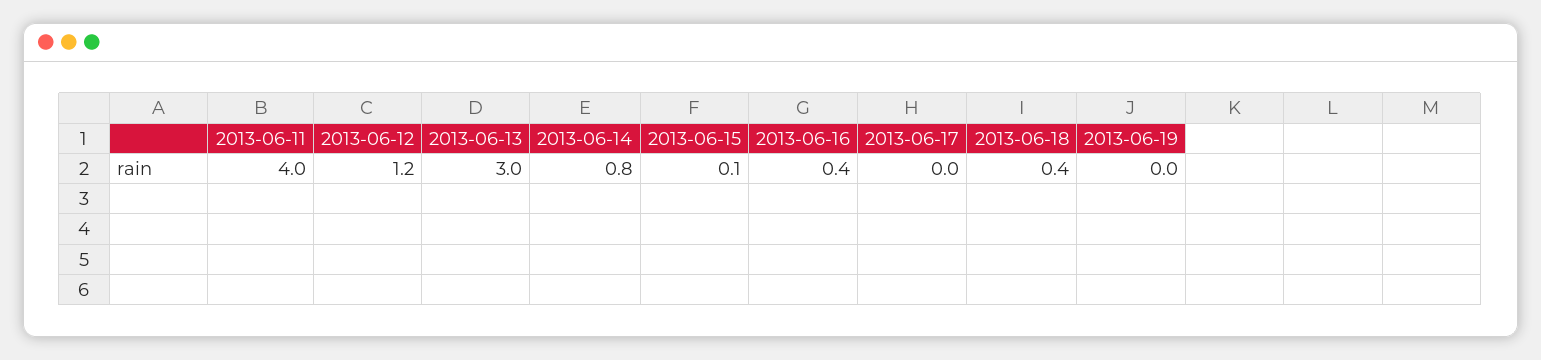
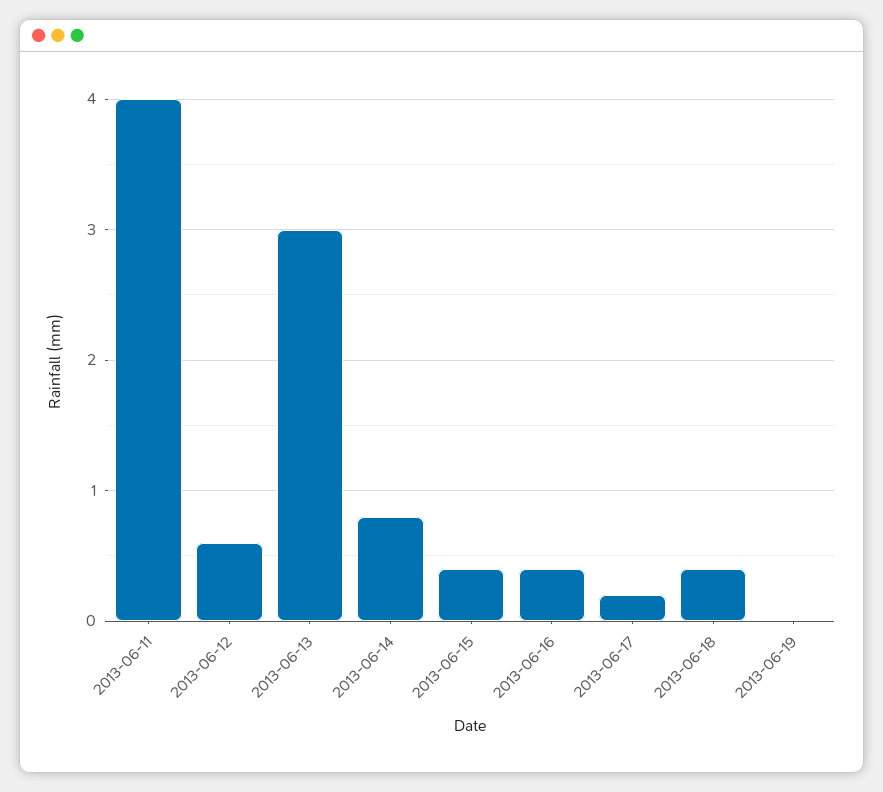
  {
    "2013-06-11": 4,
-   "2013-06-12": 1.2,
+   "2013-06-12": 0.6,
    "2013-06-13": 3,
    "2013-06-14": 0.8,
-   "2013-06-15": 0.1,
+   "2013-06-15": 0.4,
    "2013-06-16": 0.4,
-   "2013-06-17": 0,
+   "2013-06-17": 0.2,
    "2013-06-18": 0.4,
    "2013-06-19": 0
  }

